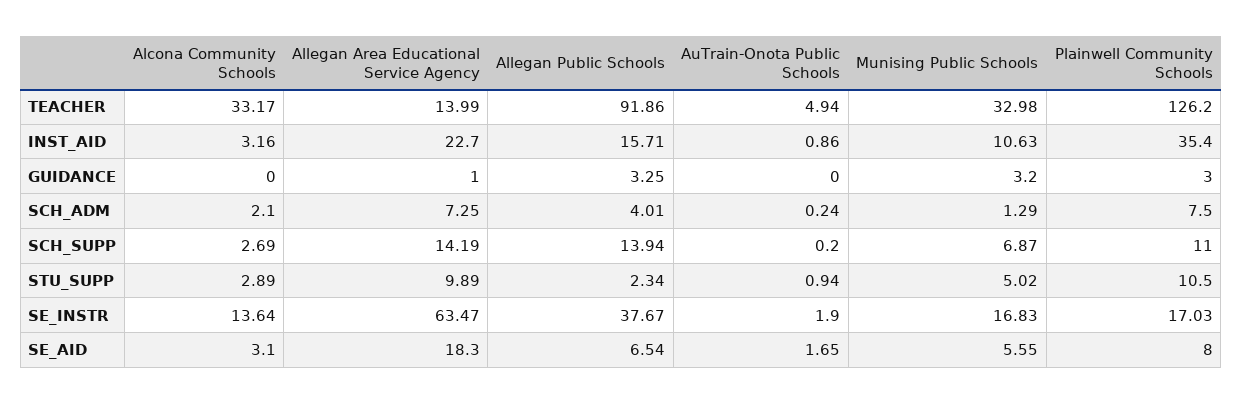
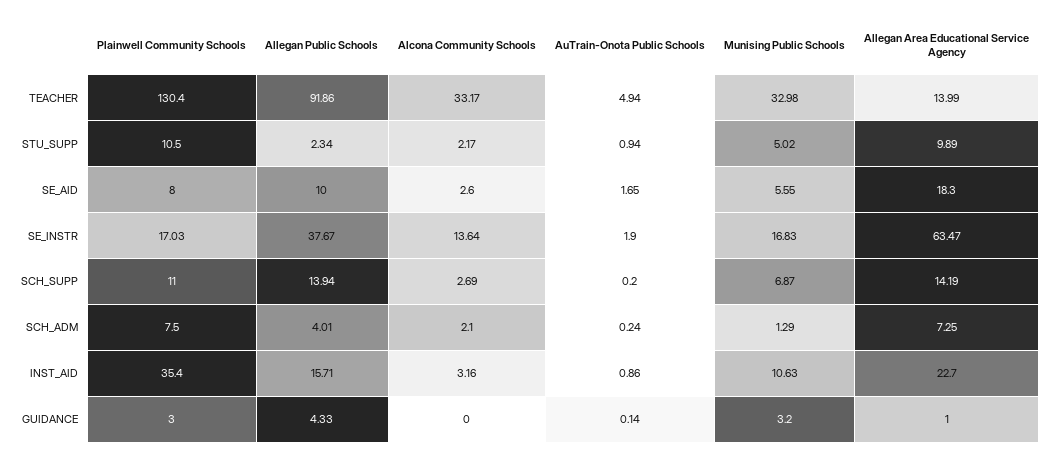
  {
    "Alcona Community Schools": {
      "TEACHER": 33.17,
      "INST_AID": 3.16,
      "GUIDANCE": 0,
      "SCH_ADM": 2.1,
      "SCH_SUPP": 2.69,
-     "STU_SUPP": 2.89,
+     "STU_SUPP": 2.17,
      "SE_INSTR": 13.64,
-     "SE_AID": 3.1
+     "SE_AID": 2.6
    },
    "Allegan Area Educational Service Agency": {
      "TEACHER": 13.99,
      "INST_AID": 22.7,
      "GUIDANCE": 1,
      "SCH_ADM": 7.25,
      "SCH_SUPP": 14.19,
      "STU_SUPP": 9.89,
      "SE_INSTR": 63.47,
      "SE_AID": 18.3
    },
    "Allegan Public Schools": {
      "TEACHER": 91.86,
      "INST_AID": 15.71,
-     "GUIDANCE": 3.25,
+     "GUIDANCE": 4.33,
      "SCH_ADM": 4.01,
      "SCH_SUPP": 13.94,
      "STU_SUPP": 2.34,
      "SE_INSTR": 37.67,
-     "SE_AID": 6.54
+     "SE_AID": 10
    },
    "AuTrain-Onota Public Schools": {
      "TEACHER": 4.94,
      "INST_AID": 0.86,
-     "GUIDANCE": 0,
+     "GUIDANCE": 0.14,
      "SCH_ADM": 0.24,
      "SCH_SUPP": 0.2,
      "STU_SUPP": 0.94,
      "SE_INSTR": 1.9,
      "SE_AID": 1.65
    },
    "Munising Public Schools": {
      "TEACHER": 32.98,
      "INST_AID": 10.63,
      "GUIDANCE": 3.2,
      "SCH_ADM": 1.29,
      "SCH_SUPP": 6.87,
      "STU_SUPP": 5.02,
      "SE_INSTR": 16.83,
      "SE_AID": 5.55
    },
    "Plainwell Community Schools": {
-     "TEACHER": 126.2,
+     "TEACHER": 130.4,
      "INST_AID": 35.4,
      "GUIDANCE": 3,
      "SCH_ADM": 7.5,
      "SCH_SUPP": 11,
      "STU_SUPP": 10.5,
      "SE_INSTR": 17.03,
      "SE_AID": 8
    }
  }

